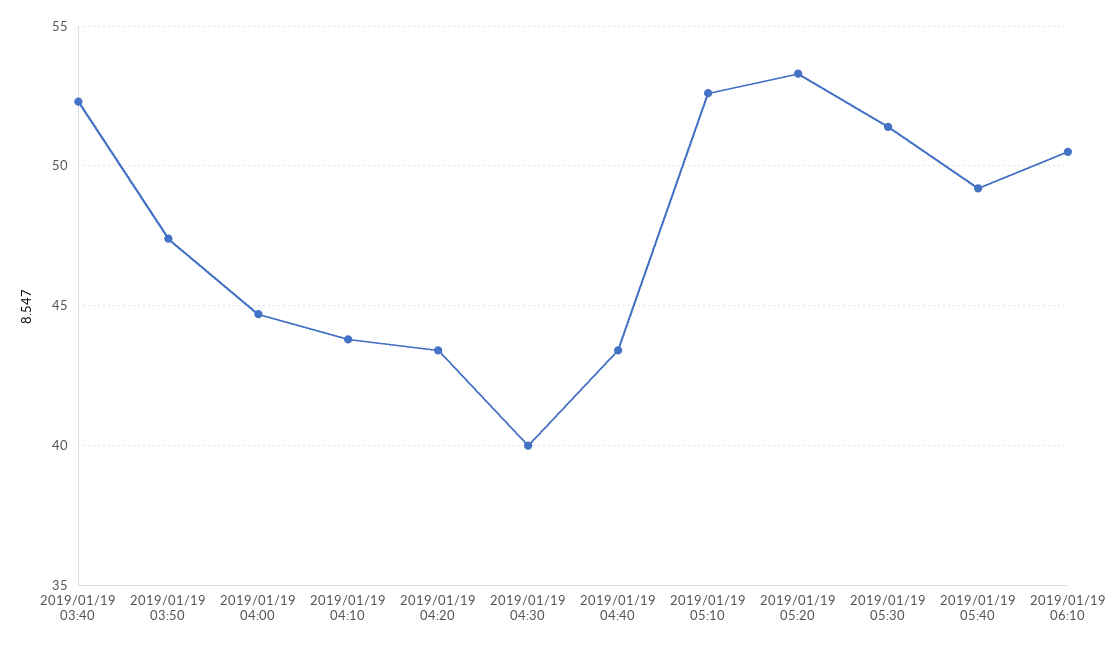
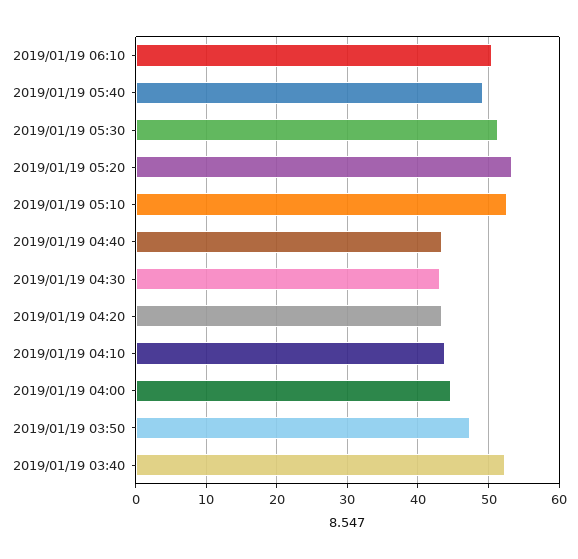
  {
    "2019/01/19 03:40": 52.5,
    "2019/01/19 03:50": 47.5,
    "2019/01/19 04:00": 44.5,
    "2019/01/19 04:10": 44,
    "2019/01/19 04:20": 43.5,
-   "2019/01/19 04:30": 40,
+   "2019/01/19 04:30": 43,
    "2019/01/19 04:40": 43.5,
    "2019/01/19 05:10": 52.5,
    "2019/01/19 05:20": 53.5,
    "2019/01/19 05:30": 51.5,
    "2019/01/19 05:40": 49,
    "2019/01/19 06:10": 50.5
  }

